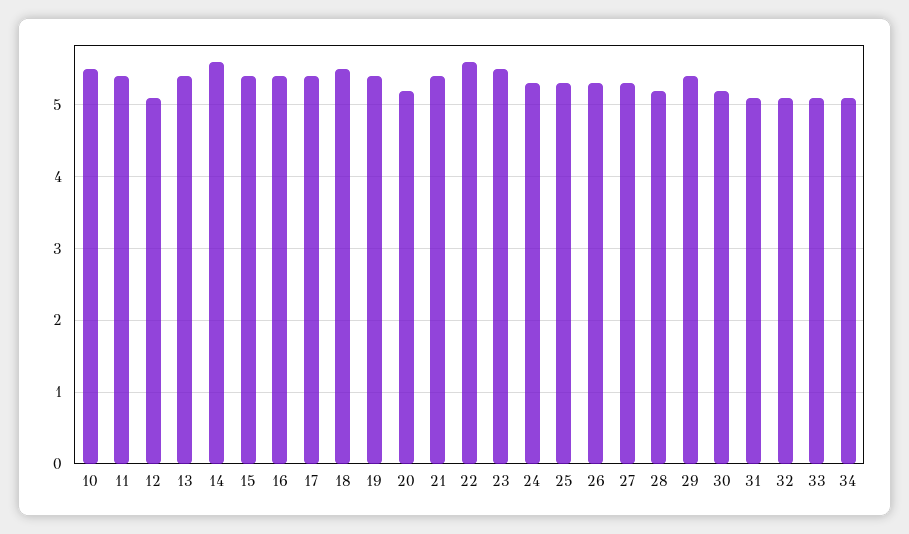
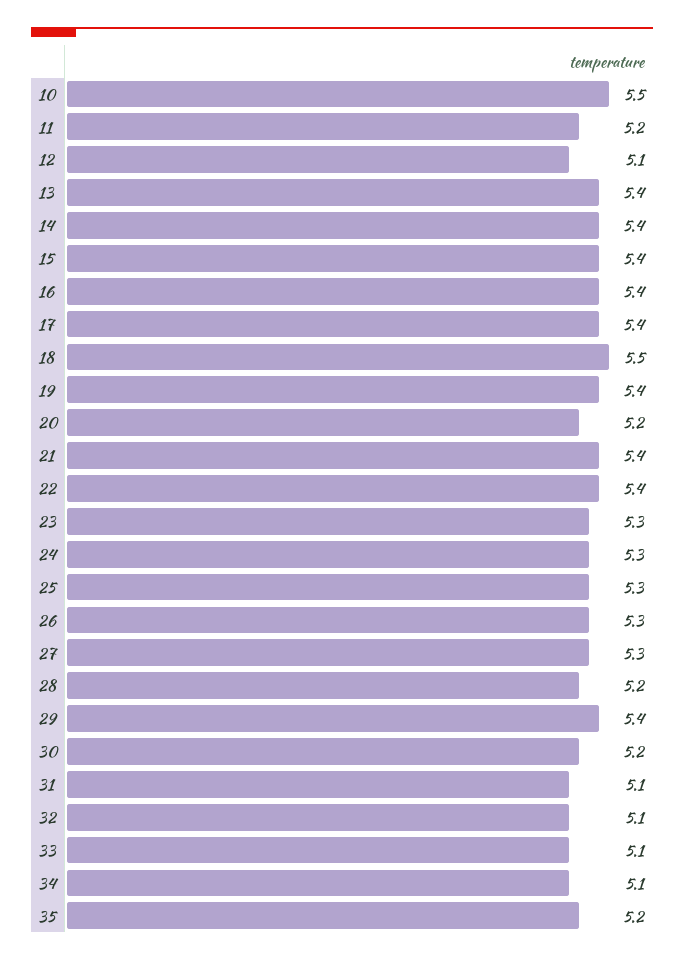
  {
    "10": 5.5,
-   "11": 5.4,
+   "11": 5.2,
    "12": 5.1,
    "13": 5.4,
-   "14": 5.6,
+   "14": 5.4,
    "15": 5.4,
    "16": 5.4,
    "17": 5.4,
    "18": 5.5,
    "19": 5.4,
    "20": 5.2,
    "21": 5.4,
-   "22": 5.6,
+   "22": 5.4,
-   "23": 5.5,
+   "23": 5.3,
    "24": 5.3,
    "25": 5.3,
    "26": 5.3,
    "27": 5.3,
    "28": 5.2,
    "29": 5.4,
    "30": 5.2,
    "31": 5.1,
    "32": 5.1,
    "33": 5.1,
-   "34": 5.1
+   "34": 5.1,
+   "35": 5.2
  }

